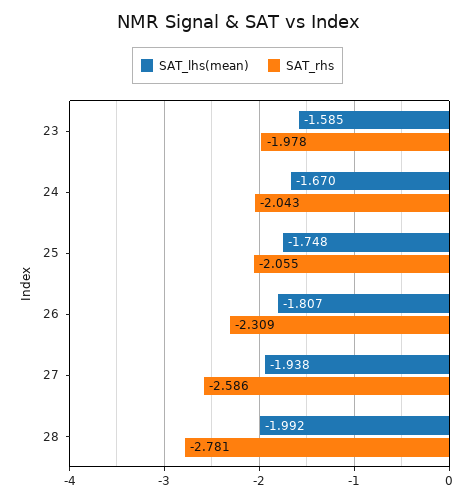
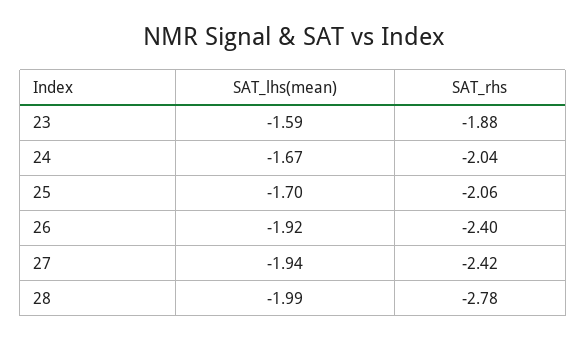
  {
    "SAT_lhs(mean)": {
      "23": -1.585,
      "24": -1.67,
-     "25": -1.748,
+     "25": -1.7,
-     "26": -1.807,
+     "26": -1.92,
      "27": -1.938,
      "28": -1.992
    },
    "SAT_rhs": {
-     "23": -1.978,
+     "23": -1.88,
      "24": -2.043,
      "25": -2.055,
-     "26": -2.309,
+     "26": -2.4,
-     "27": -2.586,
+     "27": -2.42,
      "28": -2.781
    }
  }

